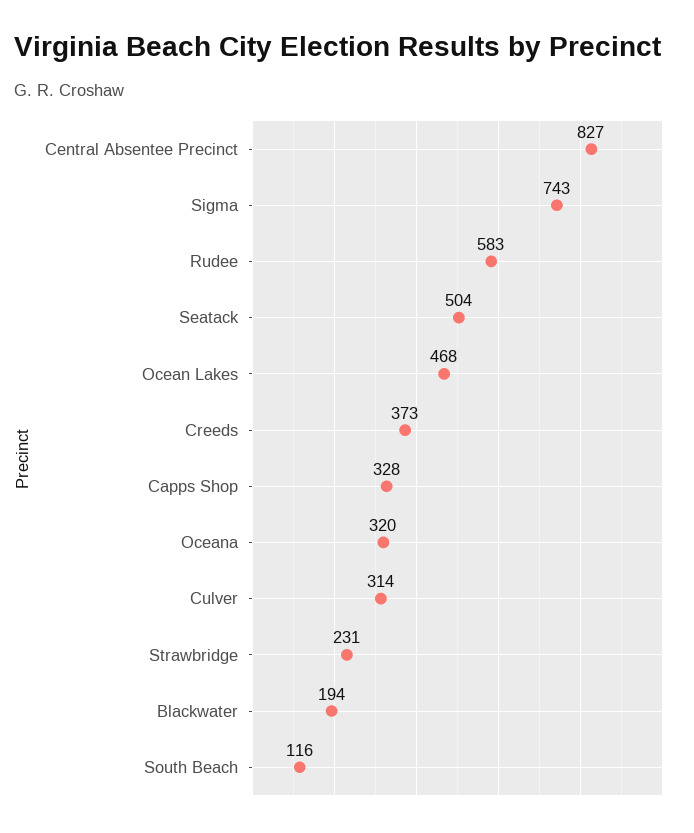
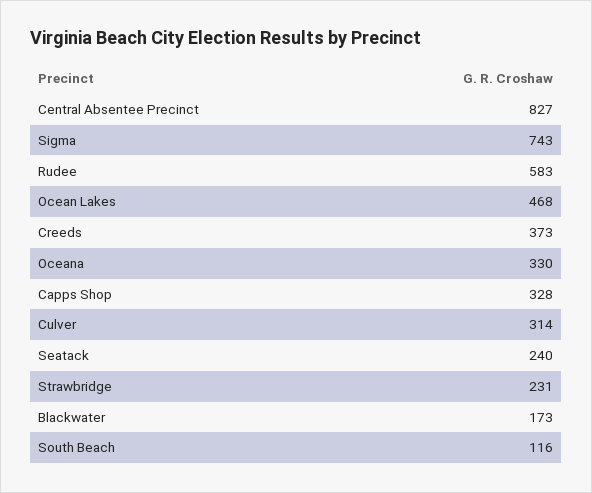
  {
    "Central Absentee Precinct": 827,
    "Sigma": 743,
    "Rudee": 583,
-   "Seatack": 504,
+   "Seatack": 240,
    "Ocean Lakes": 468,
    "Creeds": 373,
    "Capps Shop": 328,
-   "Oceana": 320,
+   "Oceana": 330,
    "Culver": 314,
    "Strawbridge": 231,
-   "Blackwater": 194,
+   "Blackwater": 173,
    "South Beach": 116
  }

